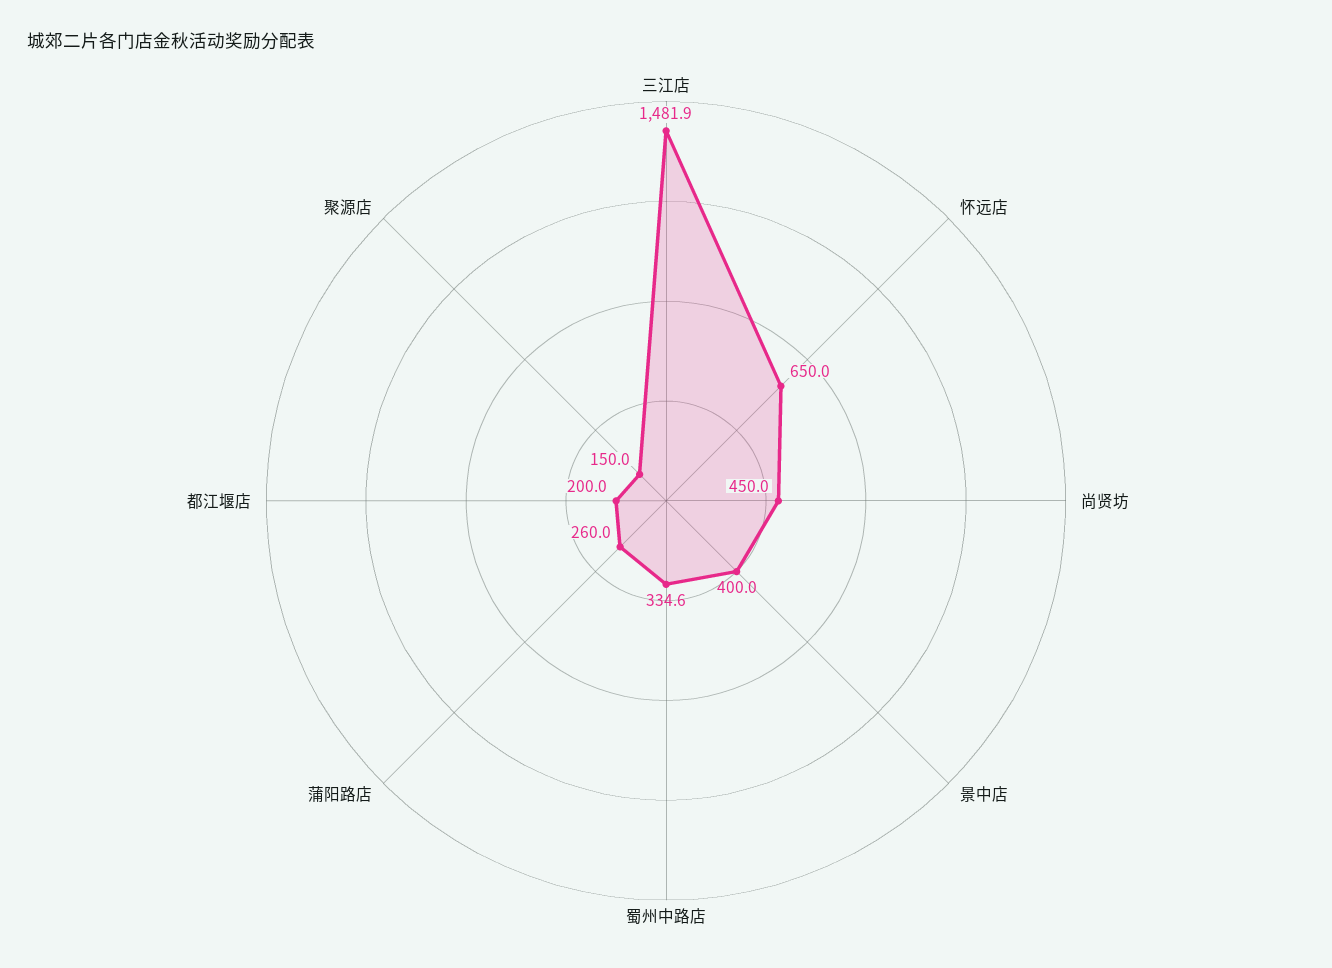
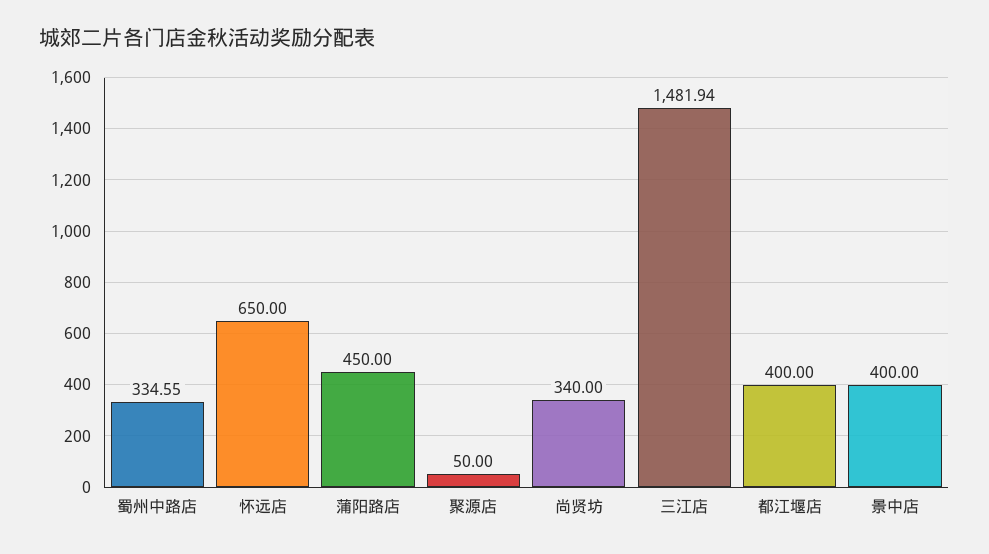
  {
    "三江店": 1481.94,
    "怀远店": 650,
-   "尚贤坊": 450,
+   "尚贤坊": 340,
    "景中店": 400,
    "蜀州中路店": 334.55,
-   "蒲阳路店": 260,
+   "蒲阳路店": 450,
-   "都江堰店": 200,
+   "都江堰店": 400,
-   "聚源店": 150
+   "聚源店": 50
  }

